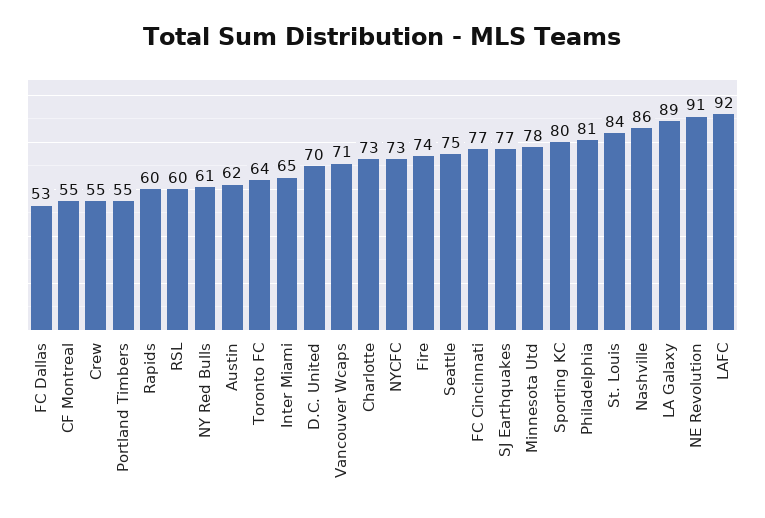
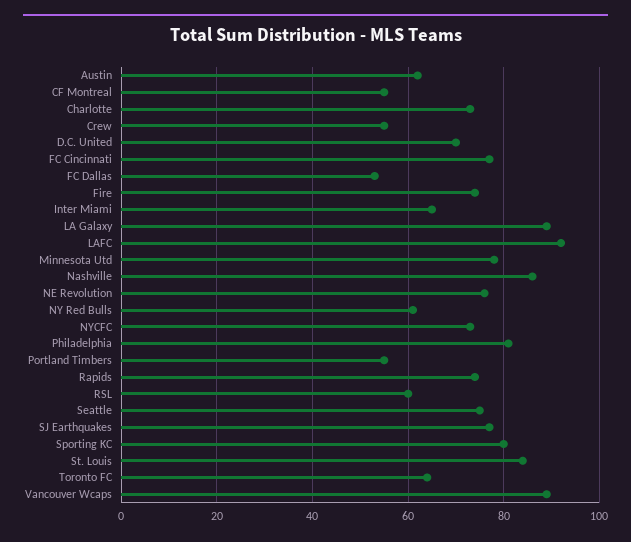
  {
    "FC Dallas": 53,
    "CF Montreal": 55,
    "Crew": 55,
    "Portland Timbers": 55,
-   "Rapids": 60,
+   "Rapids": 75,
    "RSL": 60,
    "NY Red Bulls": 61,
    "Austin": 62,
    "Toronto FC": 64,
    "Inter Miami": 65,
    "D.C. United": 70,
-   "Vancouver Wcaps": 71,
+   "Vancouver Wcaps": 90,
    "Charlotte": 73,
    "NYCFC": 73,
    "Fire": 74,
    "Seattle": 75,
    "FC Cincinnati": 77,
    "SJ Earthquakes": 77,
    "Minnesota Utd": 78,
    "Sporting KC": 80,
    "Philadelphia": 81,
    "St. Louis": 84,
    "Nashville": 86,
    "LA Galaxy": 89,
-   "NE Revolution": 91,
+   "NE Revolution": 75,
    "LAFC": 92
  }

